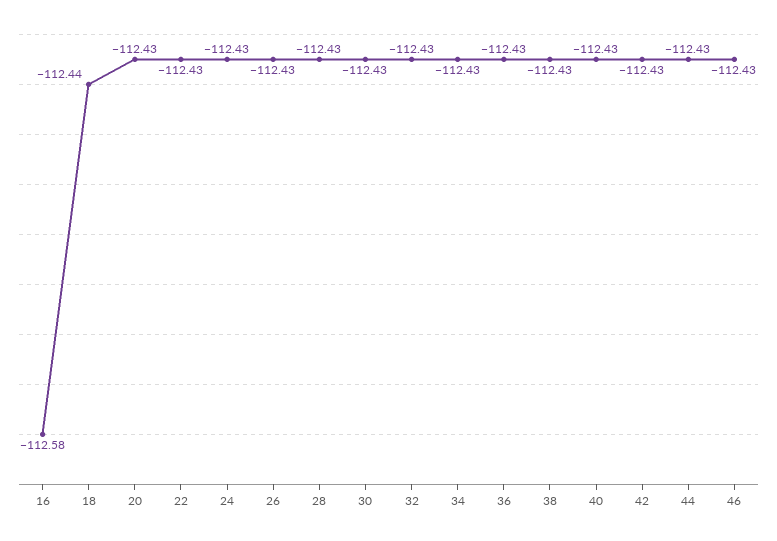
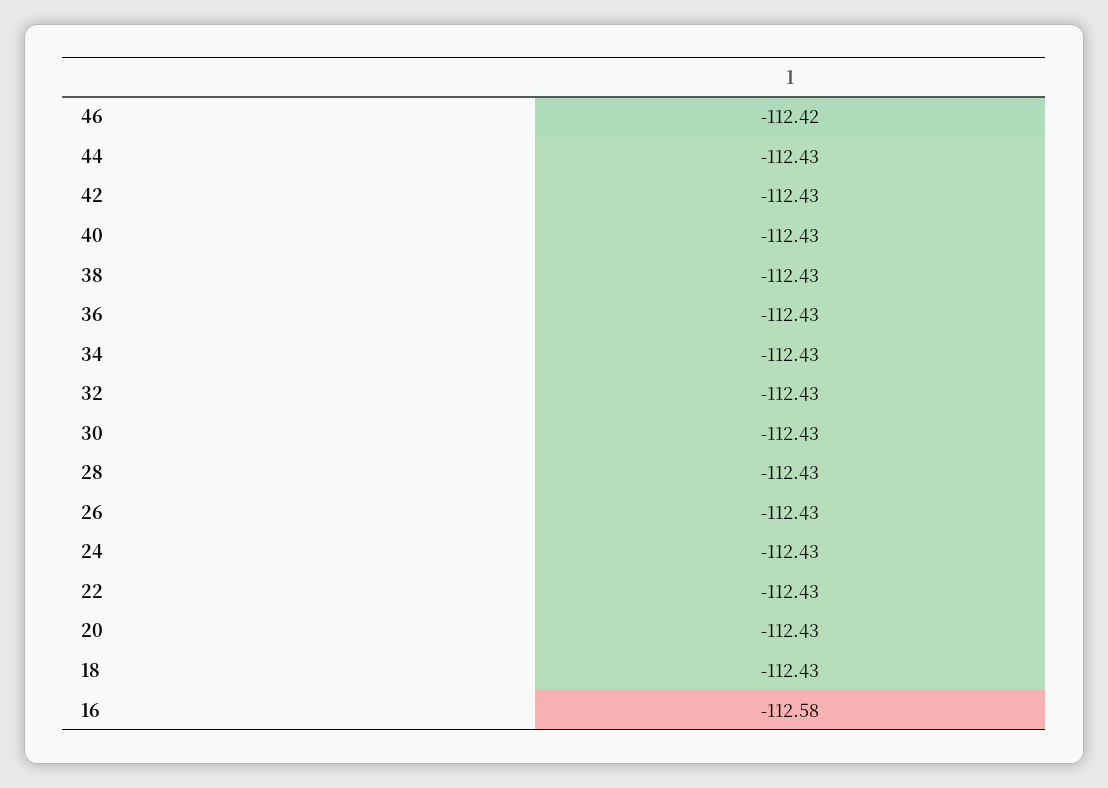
  {
    "16": -112.58,
-   "18": -112.44,
+   "18": -112.43,
    "20": -112.43,
    "22": -112.43,
    "24": -112.43,
    "26": -112.43,
    "28": -112.43,
    "30": -112.43,
    "32": -112.43,
    "34": -112.43,
    "36": -112.43,
    "38": -112.43,
    "40": -112.43,
    "42": -112.43,
    "44": -112.43,
-   "46": -112.43
+   "46": -112.42
  }

